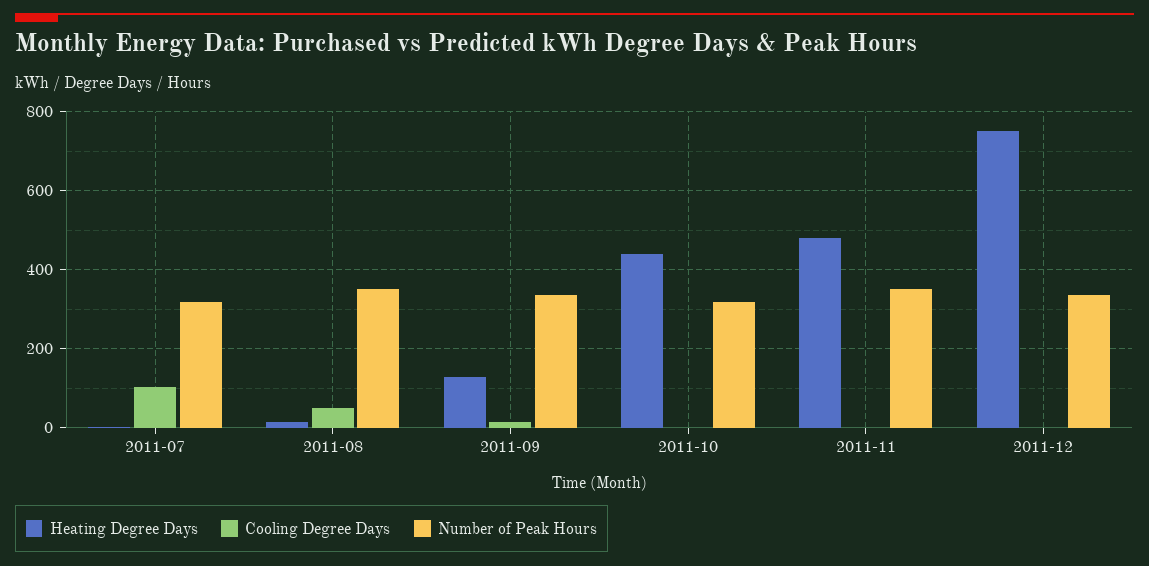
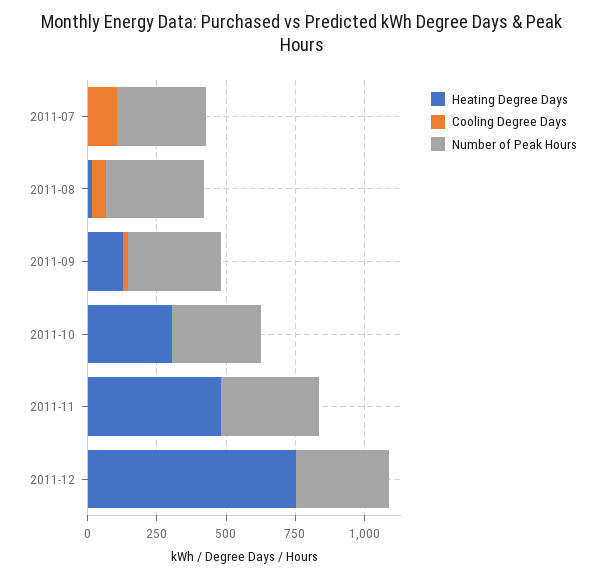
  {
    "Heating Degree Days": {
      "2011-07": 0,
      "2011-08": 20,
      "2011-09": 120,
-     "2011-10": 440,
+     "2011-10": 300,
      "2011-11": 480,
      "2011-12": 760
    },
    "Cooling Degree Days": {
      "2011-07": 100,
      "2011-08": 40,
      "2011-09": 20,
      "2011-10": 0,
      "2011-11": 0,
      "2011-12": 0
    },
    "Number of Peak Hours": {
      "2011-07": 320,
      "2011-08": 360,
      "2011-09": 340,
      "2011-10": 320,
      "2011-11": 360,
      "2011-12": 340
    }
  }

